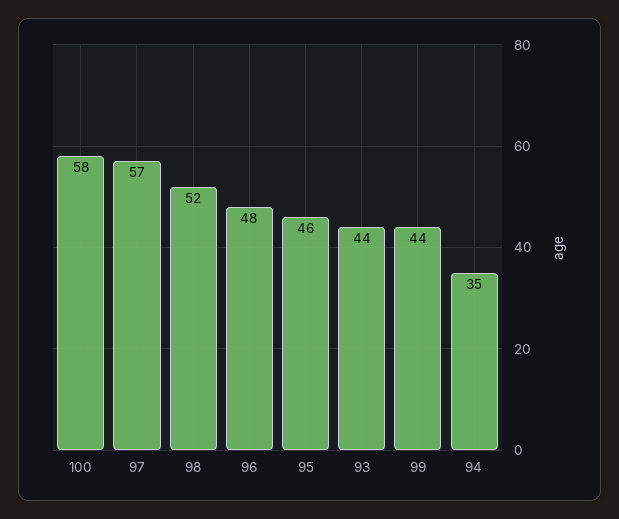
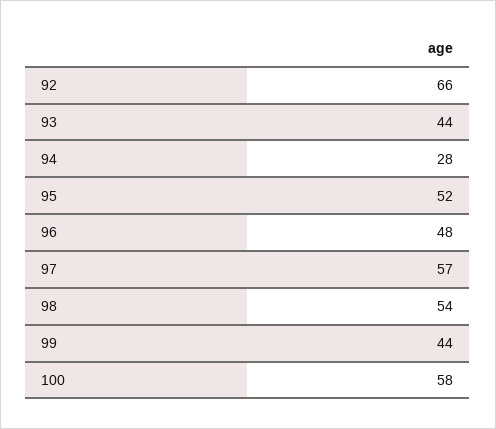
  {
    "100": 58,
    "97": 57,
-   "98": 52,
+   "98": 54,
    "96": 48,
-   "95": 46,
+   "95": 52,
    "93": 44,
    "99": 44,
-   "94": 35
+   "94": 28,
+   "92": 66
  }

